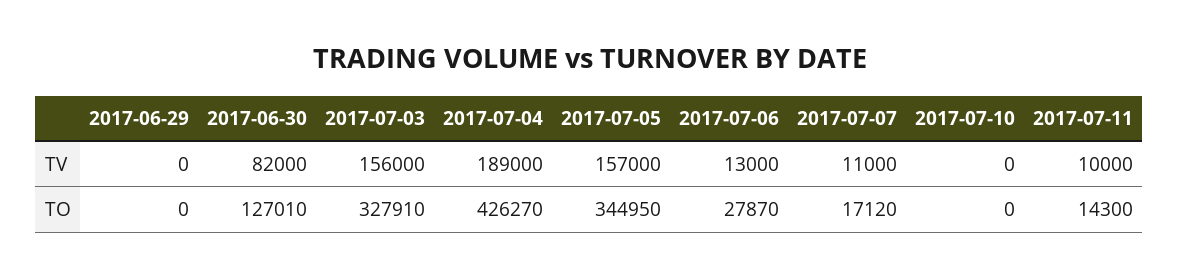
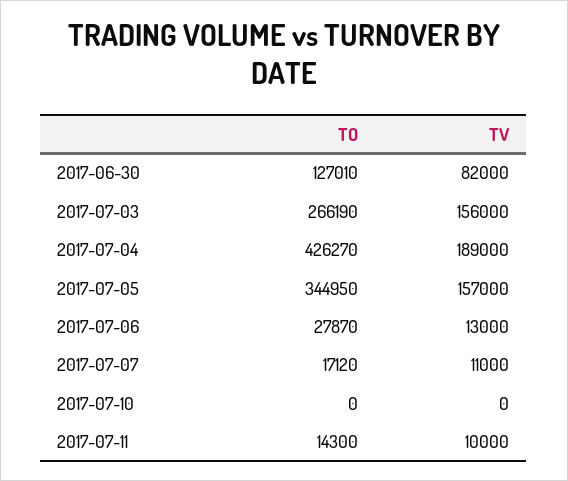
  {
-   "2017-06-29": {
-     "TV": 0,
-     "TO": 0
-   },
    "2017-06-30": {
      "TV": 82000,
      "TO": 127010
    },
    "2017-07-03": {
      "TV": 156000,
-     "TO": 327910
+     "TO": 266190
    },
    "2017-07-04": {
      "TV": 189000,
      "TO": 426270
    },
    "2017-07-05": {
      "TV": 157000,
      "TO": 344950
    },
    "2017-07-06": {
      "TV": 13000,
      "TO": 27870
    },
    "2017-07-07": {
      "TV": 11000,
      "TO": 17120
    },
    "2017-07-10": {
      "TV": 0,
      "TO": 0
    },
    "2017-07-11": {
      "TV": 10000,
      "TO": 14300
    }
  }

